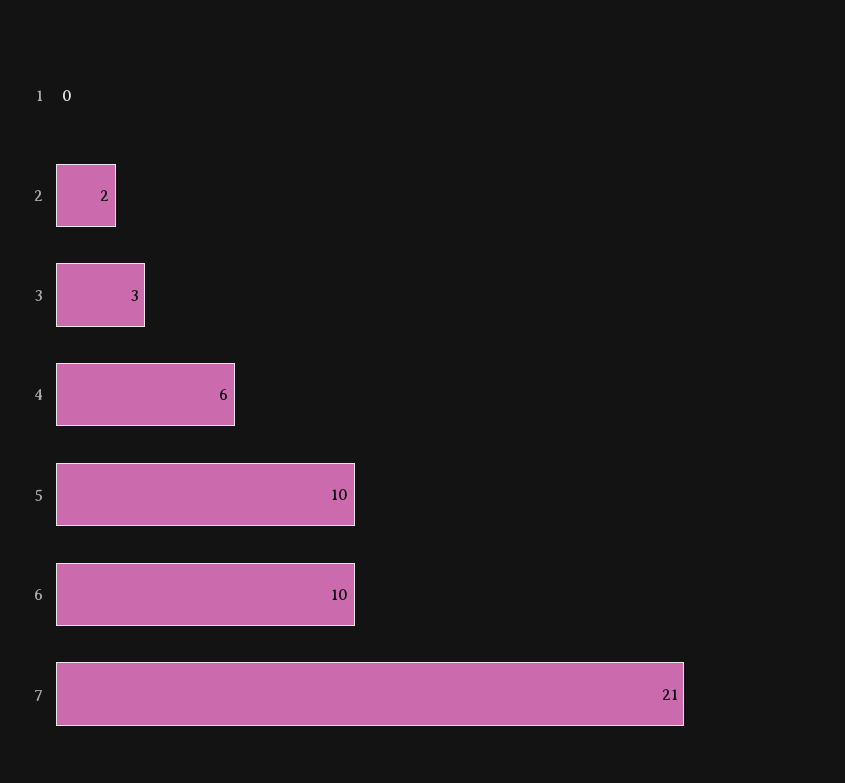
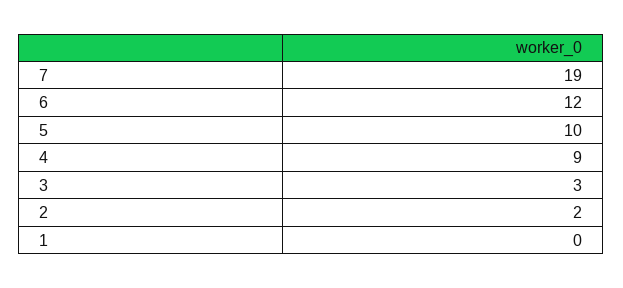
  {
    "1": 0,
    "2": 2,
    "3": 3,
-   "4": 6,
+   "4": 9,
    "5": 10,
-   "6": 10,
+   "6": 12,
-   "7": 21
+   "7": 19
  }

